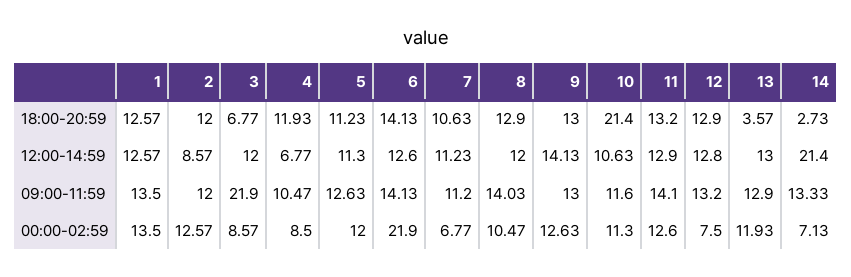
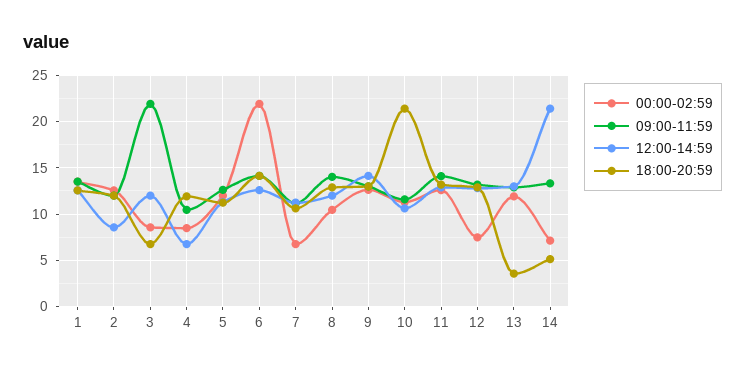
  {
    "18:00-20:59": {
      "1": 12.57,
      "2": 12,
      "3": 6.77,
      "4": 11.93,
      "5": 11.23,
      "6": 14.13,
      "7": 10.63,
      "8": 12.9,
      "9": 13,
      "10": 21.4,
      "11": 13.2,
      "12": 12.9,
      "13": 3.57,
-     "14": 2.73
+     "14": 5
    },
    "12:00-14:59": {
      "1": 12.57,
      "2": 8.57,
      "3": 12,
      "4": 6.77,
      "5": 11.3,
      "6": 12.6,
      "7": 11.23,
      "8": 12,
      "9": 14.13,
      "10": 10.63,
      "11": 12.9,
      "12": 12.8,
      "13": 13,
      "14": 21.4
    },
    "09:00-11:59": {
      "1": 13.5,
      "2": 12,
      "3": 21.9,
      "4": 10.47,
      "5": 12.63,
      "6": 14.13,
      "7": 11.2,
      "8": 14.03,
      "9": 13,
      "10": 11.6,
      "11": 14.1,
      "12": 13.2,
      "13": 12.9,
      "14": 13.33
    },
    "00:00-02:59": {
      "1": 13.5,
      "2": 12.57,
      "3": 8.57,
      "4": 8.5,
      "5": 12,
      "6": 21.9,
      "7": 6.77,
      "8": 10.47,
      "9": 12.63,
      "10": 11.3,
      "11": 12.6,
      "12": 7.5,
      "13": 11.93,
      "14": 7.13
    }
  }

